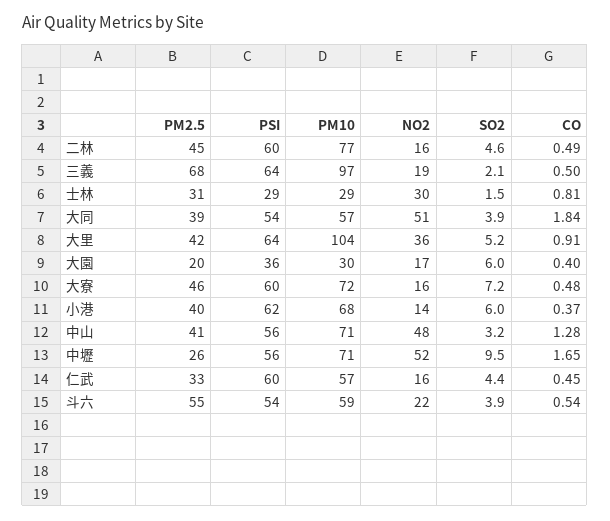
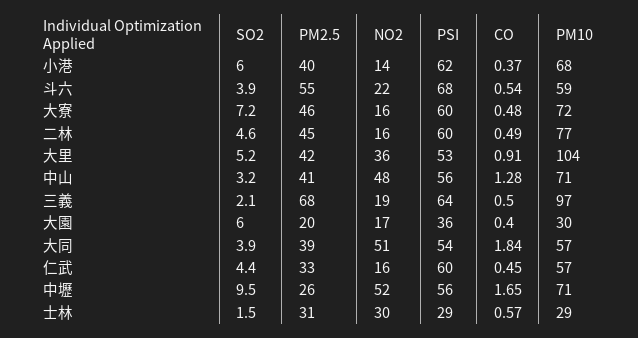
  {
    "PM2.5": {
      "二林": 45,
      "三義": 68,
      "士林": 31,
      "大同": 39,
      "大里": 42,
      "大園": 20,
      "大寮": 46,
      "小港": 40,
      "中山": 41,
      "中壢": 26,
      "仁武": 33,
      "斗六": 55
    },
    "PSI": {
      "二林": 60,
      "三義": 64,
      "士林": 29,
      "大同": 54,
-     "大里": 64,
+     "大里": 53,
      "大園": 36,
      "大寮": 60,
      "小港": 62,
      "中山": 56,
      "中壢": 56,
      "仁武": 60,
-     "斗六": 54
+     "斗六": 68
    },
    "PM10": {
      "二林": 77,
      "三義": 97,
      "士林": 29,
      "大同": 57,
      "大里": 104,
      "大園": 30,
      "大寮": 72,
      "小港": 68,
      "中山": 71,
      "中壢": 71,
      "仁武": 57,
      "斗六": 59
    },
    "NO2": {
      "二林": 16,
      "三義": 19,
      "士林": 30,
      "大同": 51,
      "大里": 36,
      "大園": 17,
      "大寮": 16,
      "小港": 14,
      "中山": 48,
      "中壢": 52,
      "仁武": 16,
      "斗六": 22
    },
    "SO2": {
      "二林": 4.6,
      "三義": 2.1,
      "士林": 1.5,
      "大同": 3.9,
      "大里": 5.2,
      "大園": 6,
      "大寮": 7.2,
      "小港": 6,
      "中山": 3.2,
      "中壢": 9.5,
      "仁武": 4.4,
      "斗六": 3.9
    },
    "CO": {
      "二林": 0.49,
      "三義": 0.5,
-     "士林": 0.81,
+     "士林": 0.57,
      "大同": 1.84,
      "大里": 0.91,
      "大園": 0.4,
      "大寮": 0.48,
      "小港": 0.37,
      "中山": 1.28,
      "中壢": 1.65,
      "仁武": 0.45,
      "斗六": 0.54
    }
  }

